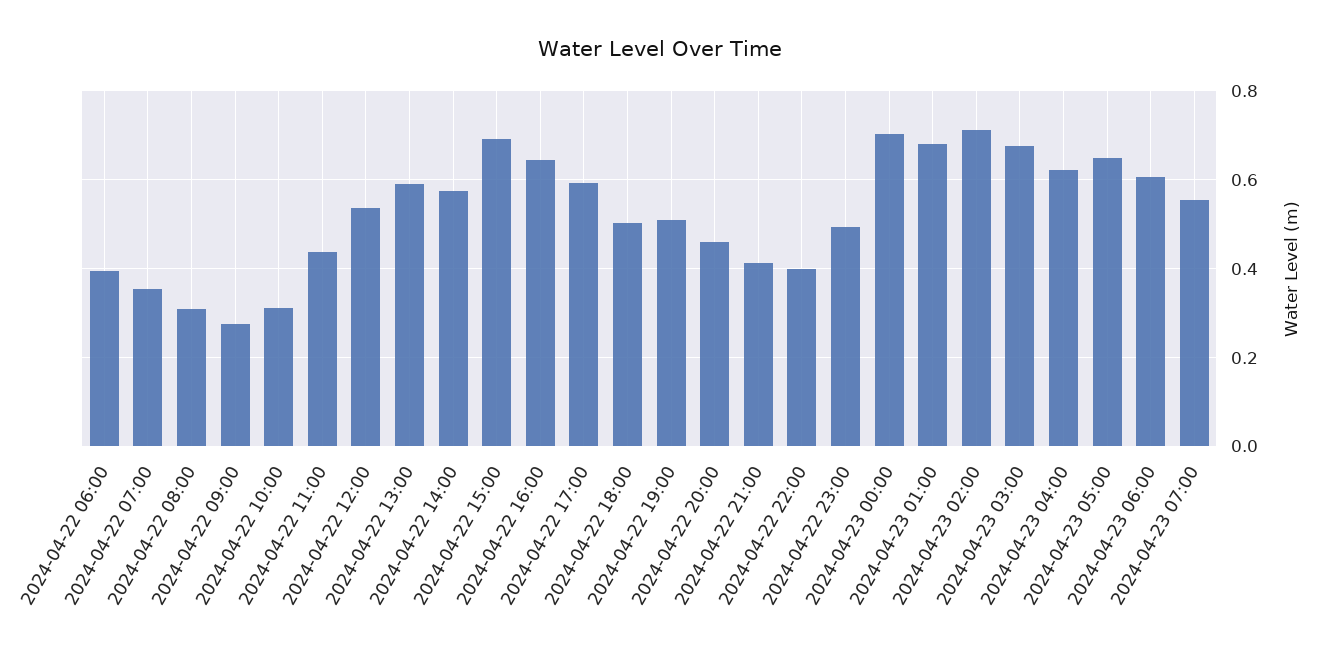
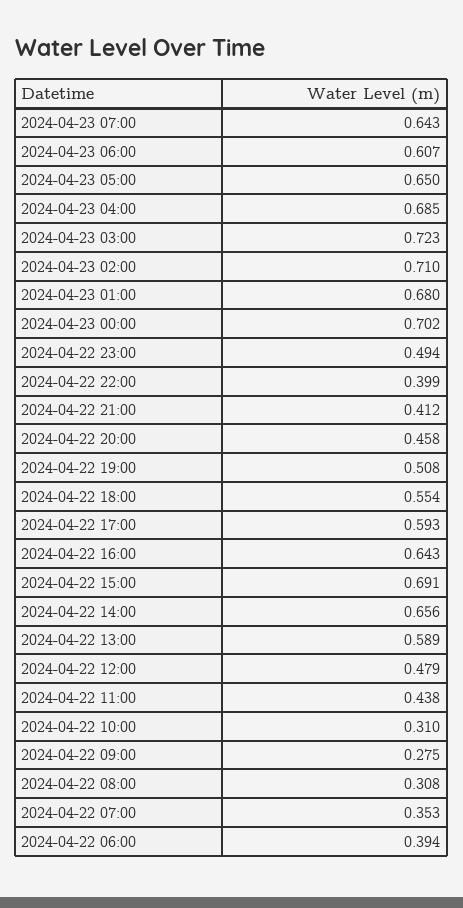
  {
    "2024-04-22 06:00": 0.394,
    "2024-04-22 07:00": 0.353,
    "2024-04-22 08:00": 0.308,
    "2024-04-22 09:00": 0.275,
    "2024-04-22 10:00": 0.31,
    "2024-04-22 11:00": 0.438,
-   "2024-04-22 12:00": 0.54,
+   "2024-04-22 12:00": 0.479,
    "2024-04-22 13:00": 0.589,
-   "2024-04-22 14:00": 0.58,
+   "2024-04-22 14:00": 0.656,
    "2024-04-22 15:00": 0.691,
    "2024-04-22 16:00": 0.643,
    "2024-04-22 17:00": 0.593,
-   "2024-04-22 18:00": 0.5,
+   "2024-04-22 18:00": 0.554,
    "2024-04-22 19:00": 0.508,
    "2024-04-22 20:00": 0.458,
    "2024-04-22 21:00": 0.412,
    "2024-04-22 22:00": 0.399,
    "2024-04-22 23:00": 0.494,
    "2024-04-23 00:00": 0.702,
    "2024-04-23 01:00": 0.68,
    "2024-04-23 02:00": 0.71,
-   "2024-04-23 03:00": 0.68,
+   "2024-04-23 03:00": 0.723,
-   "2024-04-23 04:00": 0.62,
+   "2024-04-23 04:00": 0.685,
    "2024-04-23 05:00": 0.65,
    "2024-04-23 06:00": 0.607,
-   "2024-04-23 07:00": 0.56
+   "2024-04-23 07:00": 0.643
  }

